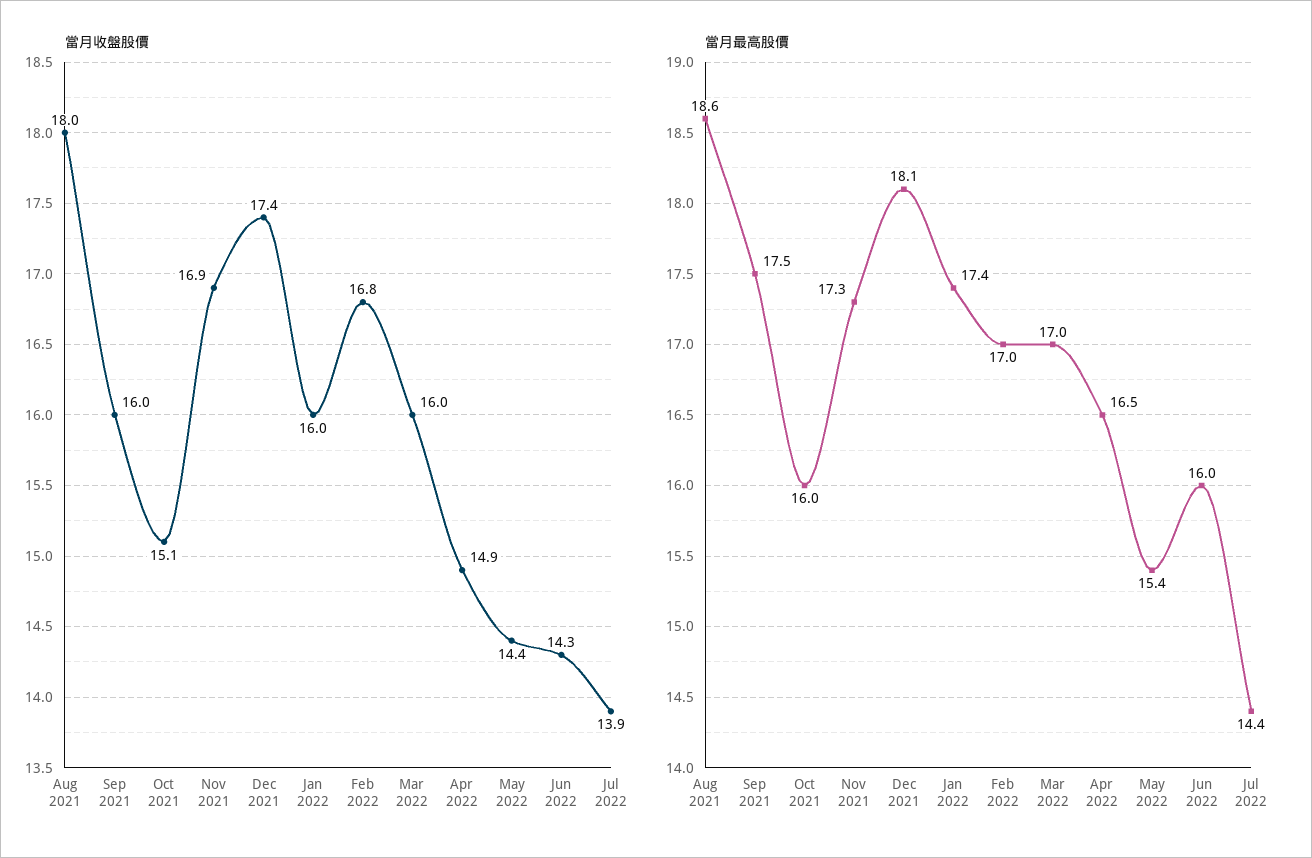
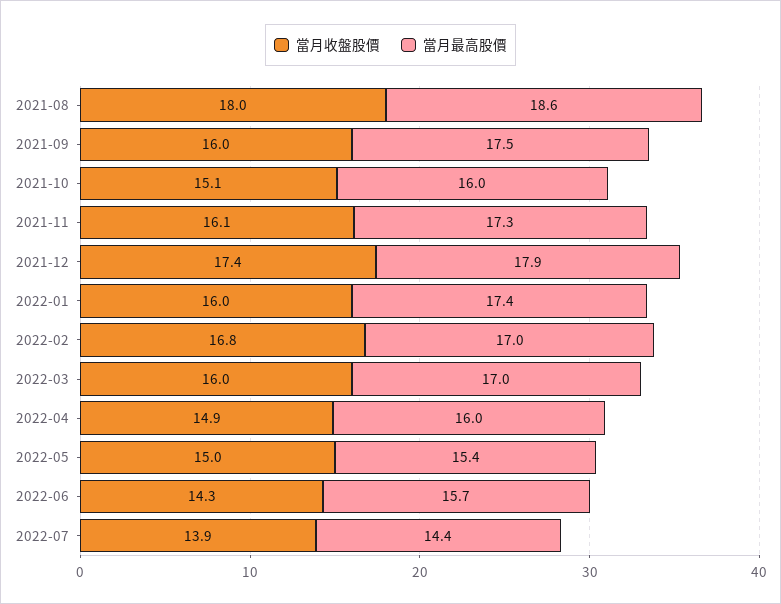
  {
    "當月收盤股價": {
      "Aug 2021": 18,
      "Sep 2021": 16,
      "Oct 2021": 15.1,
-     "Nov 2021": 16.9,
+     "Nov 2021": 16.1,
      "Dec 2021": 17.4,
      "Jan 2022": 16,
      "Feb 2022": 16.8,
      "Mar 2022": 16,
      "Apr 2022": 14.9,
-     "May 2022": 14.4,
+     "May 2022": 15,
      "Jun 2022": 14.3,
      "Jul 2022": 13.9
    },
    "當月最高股價": {
      "Aug 2021": 18.6,
      "Sep 2021": 17.5,
      "Oct 2021": 16,
      "Nov 2021": 17.3,
-     "Dec 2021": 18.1,
+     "Dec 2021": 17.9,
      "Jan 2022": 17.4,
      "Feb 2022": 17,
      "Mar 2022": 17,
-     "Apr 2022": 16.5,
+     "Apr 2022": 16,
      "May 2022": 15.4,
-     "Jun 2022": 16,
+     "Jun 2022": 15.7,
      "Jul 2022": 14.4
    }
  }

